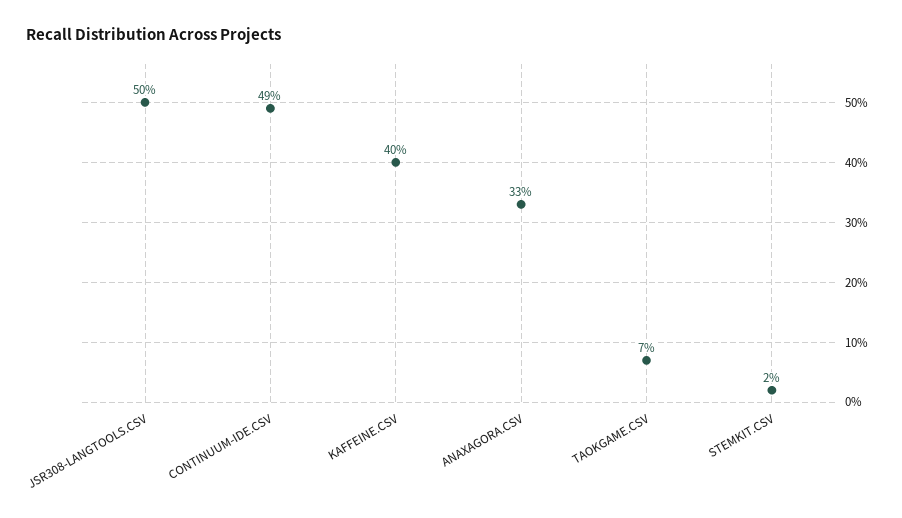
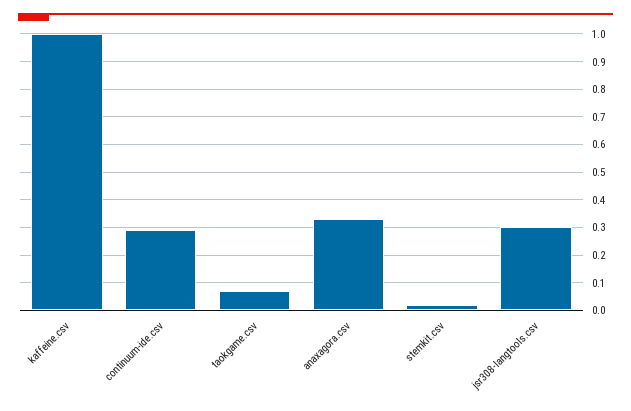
  {
-   "JSR308-LANGTOOLS.CSV": 0.5,
+   "JSR308-LANGTOOLS.CSV": 0.3,
-   "CONTINUUM-IDE.CSV": 0.49,
+   "CONTINUUM-IDE.CSV": 0.3,
-   "KAFFEINE.CSV": 0.4,
+   "KAFFEINE.CSV": 1,
    "ANAXAGORA.CSV": 0.33,
    "TAOKGAME.CSV": 0.07,
    "STEMKIT.CSV": 0.02
  }

